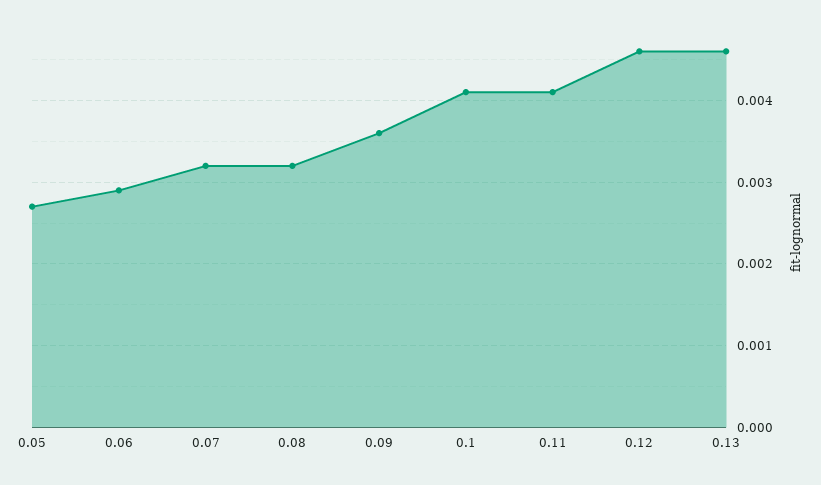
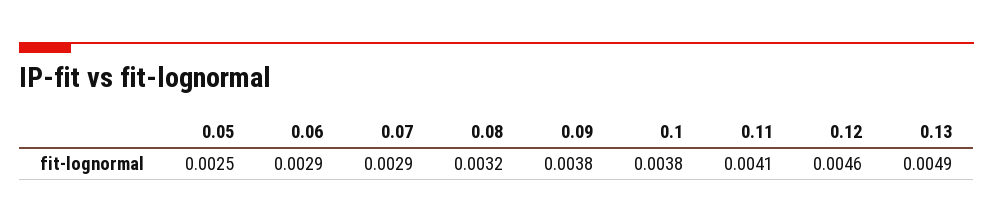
  {
-   "0.05": 0.0027,
+   "0.05": 0.0025,
    "0.06": 0.0029,
-   "0.07": 0.0032,
+   "0.07": 0.0029,
    "0.08": 0.0032,
-   "0.09": 0.0036,
+   "0.09": 0.0038,
-   "0.1": 0.0041,
+   "0.1": 0.0038,
    "0.11": 0.0041,
    "0.12": 0.0046,
-   "0.13": 0.0046
+   "0.13": 0.0049
  }

